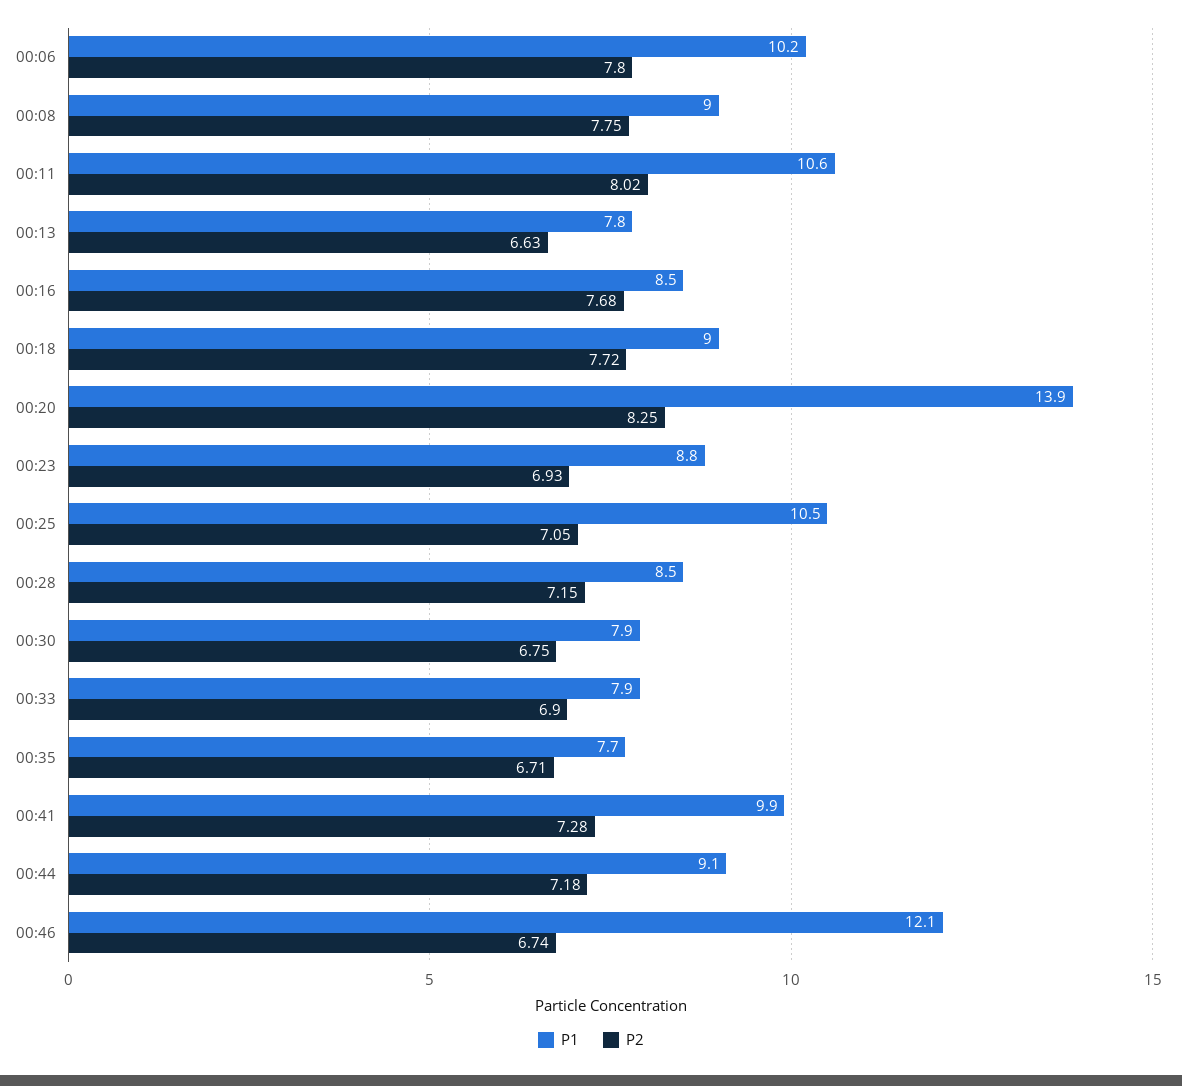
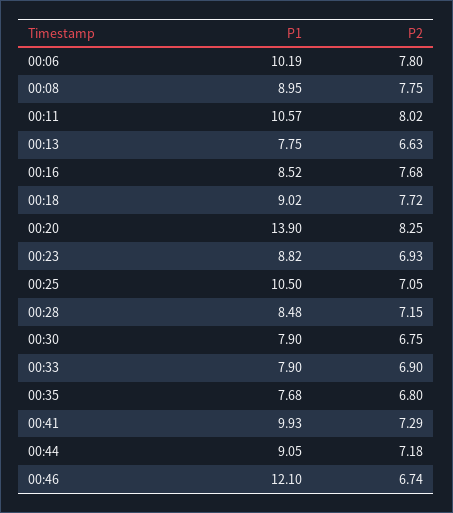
  {
    "P1": {
      "00:06": 10.19,
      "00:08": 8.95,
      "00:11": 10.57,
      "00:13": 7.75,
      "00:16": 8.52,
      "00:18": 9.02,
      "00:20": 13.9,
      "00:23": 8.82,
      "00:25": 10.5,
      "00:28": 8.48,
      "00:30": 7.9,
      "00:33": 7.9,
      "00:35": 7.68,
      "00:41": 9.93,
      "00:44": 9.05,
      "00:46": 12.1
    },
    "P2": {
      "00:06": 7.8,
      "00:08": 7.75,
      "00:11": 8.02,
      "00:13": 6.63,
      "00:16": 7.68,
      "00:18": 7.72,
      "00:20": 8.25,
      "00:23": 6.93,
      "00:25": 7.05,
      "00:28": 7.15,
      "00:30": 6.75,
      "00:33": 6.9,
-     "00:35": 6.71,
+     "00:35": 6.8,
-     "00:41": 7.28,
+     "00:41": 7.29,
      "00:44": 7.18,
      "00:46": 6.74
    }
  }

